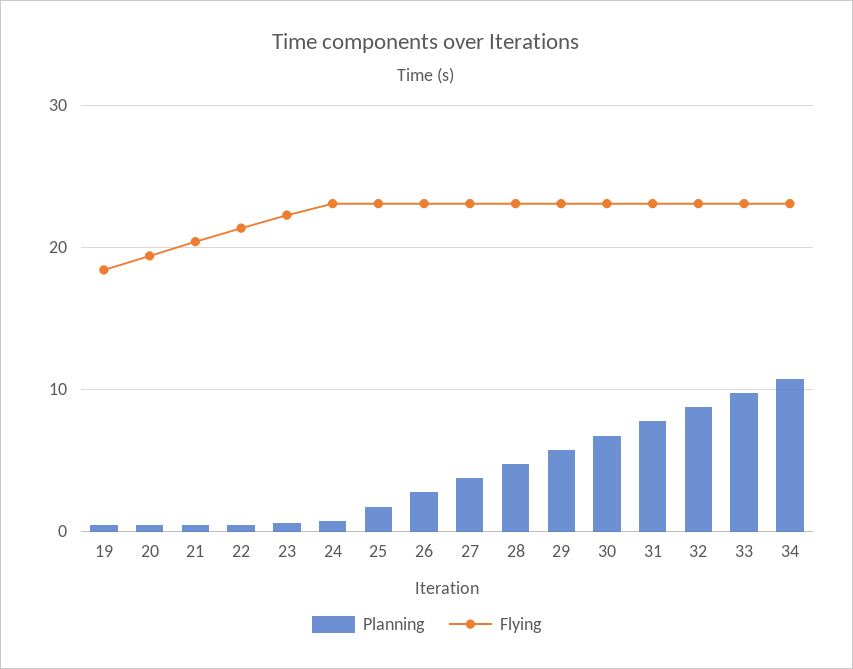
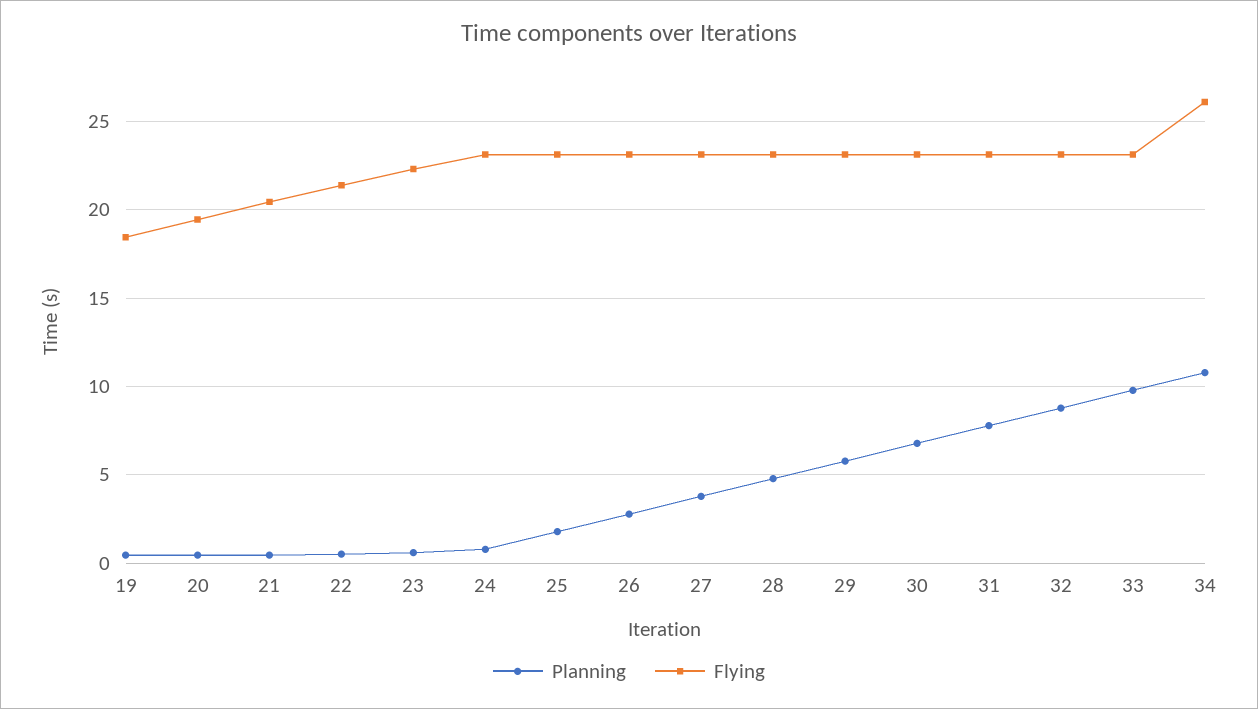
  {
    "Planning": {
      "19": 0.5,
      "20": 0.5,
      "21": 0.5,
      "22": 0.5,
      "23": 0.5,
      "24": 1,
      "25": 2,
      "26": 3,
      "27": 4,
      "28": 5,
      "29": 6,
      "30": 7,
      "31": 8,
      "32": 9,
      "33": 10,
      "34": 11
    },
    "Flying": {
      "19": 18.5,
      "20": 19.5,
      "21": 20.5,
      "22": 21.5,
      "23": 22.5,
      "24": 23,
      "25": 23,
      "26": 23,
      "27": 23,
      "28": 23,
      "29": 23,
      "30": 23,
      "31": 23,
      "32": 23,
      "33": 23,
-     "34": 23
+     "34": 26
    }
  }

